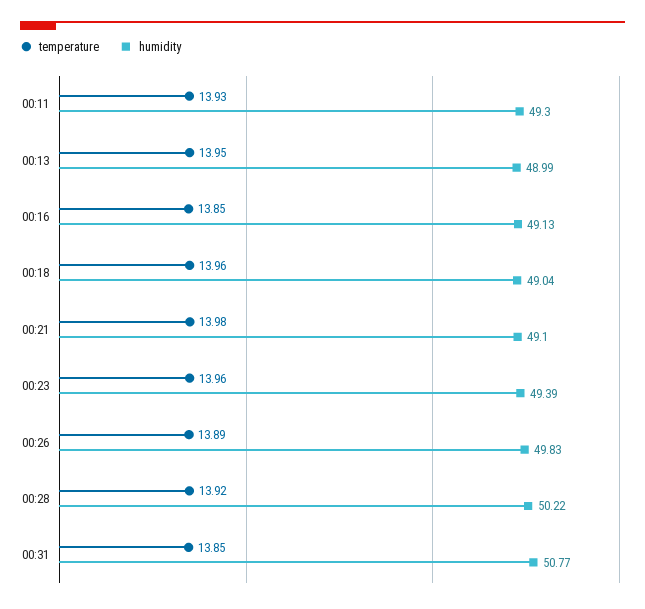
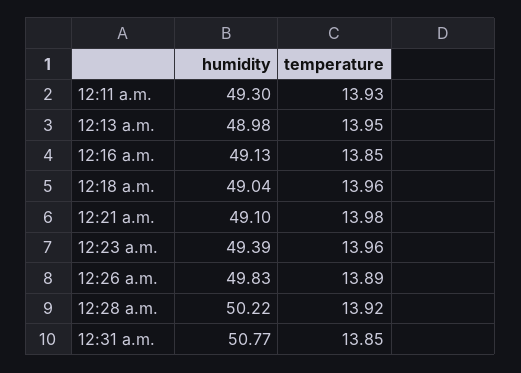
  {
    "temperature": {
      "00:11": 13.93,
      "00:13": 13.95,
      "00:16": 13.85,
      "00:18": 13.96,
      "00:21": 13.98,
      "00:23": 13.96,
      "00:26": 13.89,
      "00:28": 13.92,
      "00:31": 13.85
    },
    "humidity": {
      "00:11": 49.3,
-     "00:13": 48.99,
+     "00:13": 48.98,
      "00:16": 49.13,
      "00:18": 49.04,
      "00:21": 49.1,
      "00:23": 49.39,
      "00:26": 49.83,
      "00:28": 50.22,
      "00:31": 50.77
    }
  }

